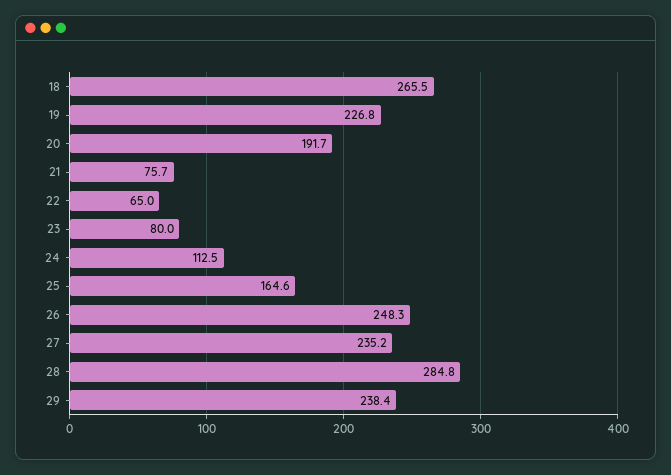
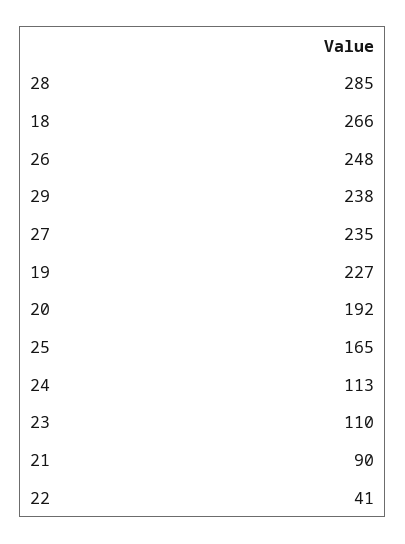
  {
    "18": 265.5,
    "19": 226.8,
    "20": 191.7,
-   "21": 75.7,
+   "21": 90,
-   "22": 65,
+   "22": 41,
-   "23": 80,
+   "23": 110,
    "24": 112.5,
    "25": 164.6,
    "26": 248.3,
    "27": 235.2,
    "28": 284.8,
    "29": 238.4
  }

